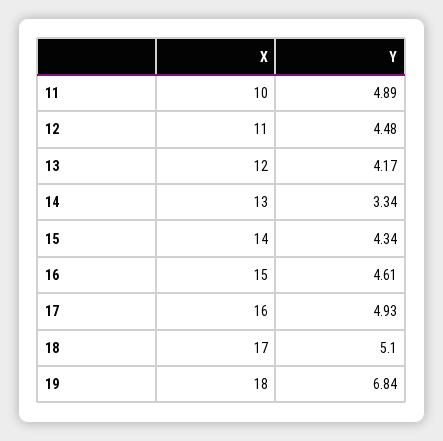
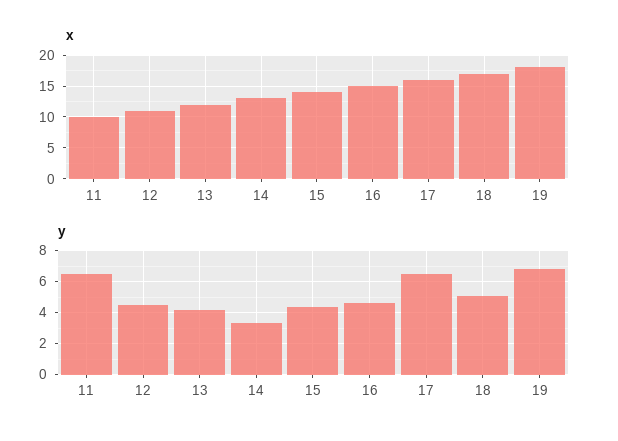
  {
    "X": {
      "11": 10,
      "12": 11,
      "13": 12,
      "14": 13,
      "15": 14,
      "16": 15,
      "17": 16,
      "18": 17,
      "19": 18
    },
    "Y": {
-     "11": 4.89,
+     "11": 6.5,
      "12": 4.48,
      "13": 4.17,
      "14": 3.34,
      "15": 4.34,
      "16": 4.61,
-     "17": 4.93,
+     "17": 6.5,
      "18": 5.1,
      "19": 6.84
    }
  }

